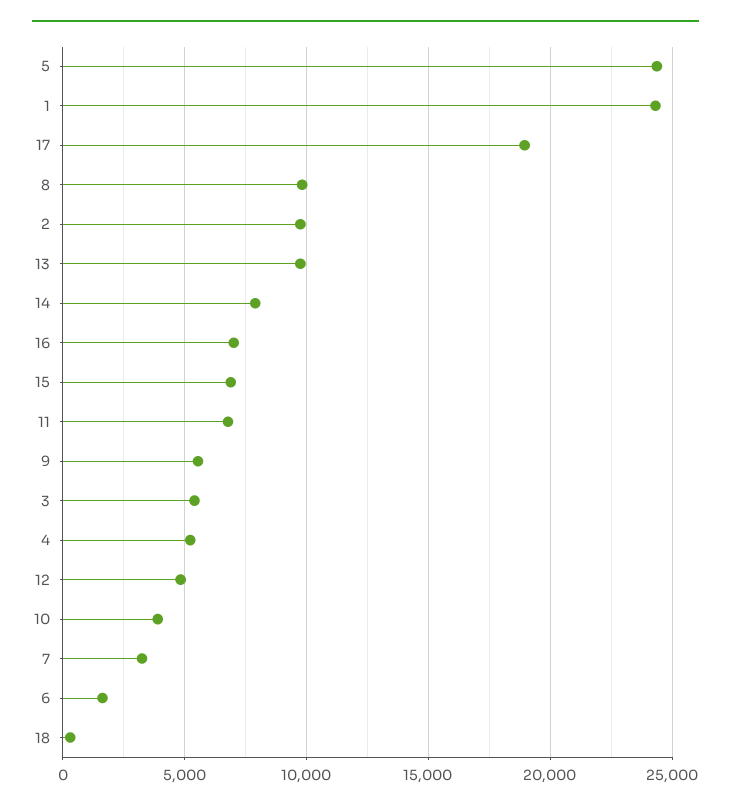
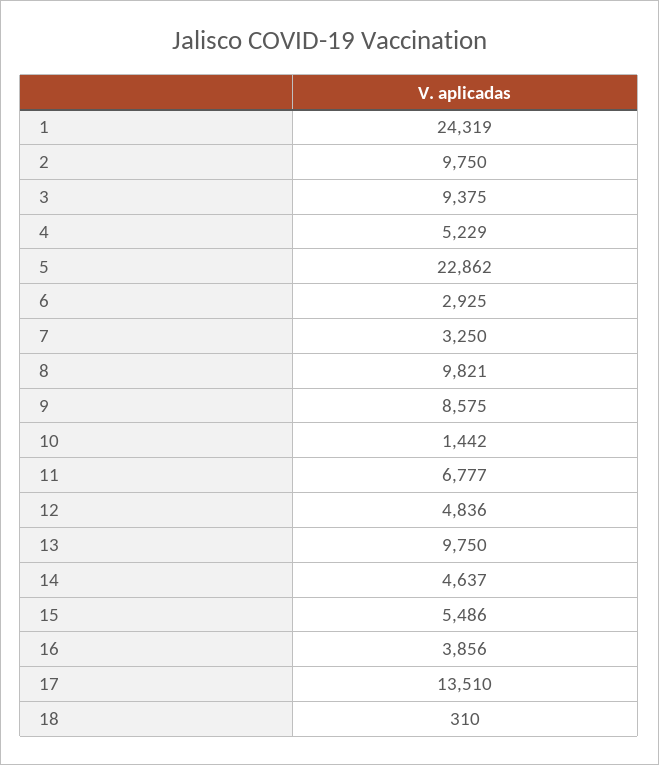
  {
-   "5": 24500,
+   "5": 22862,
    "1": 24319,
-   "17": 19000,
+   "17": 13510,
    "8": 9821,
    "2": 9750,
    "13": 9750,
-   "14": 8000,
+   "14": 4637,
-   "16": 7000,
+   "16": 3856,
-   "15": 7000,
+   "15": 5486,
    "11": 6777,
-   "9": 5500,
+   "9": 8575,
-   "3": 5500,
+   "3": 9375,
    "4": 5229,
    "12": 4836,
-   "10": 4000,
+   "10": 1442,
    "7": 3250,
-   "6": 1500,
+   "6": 2925,
    "18": 310
  }

